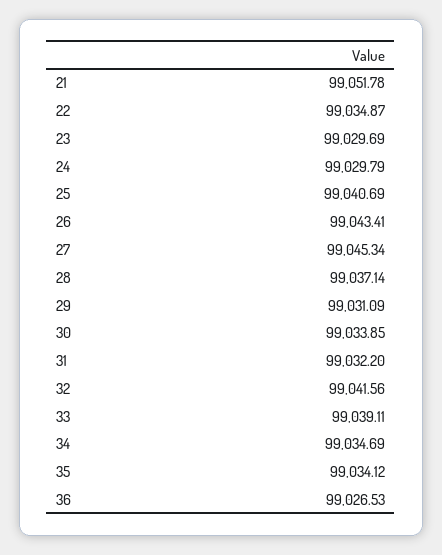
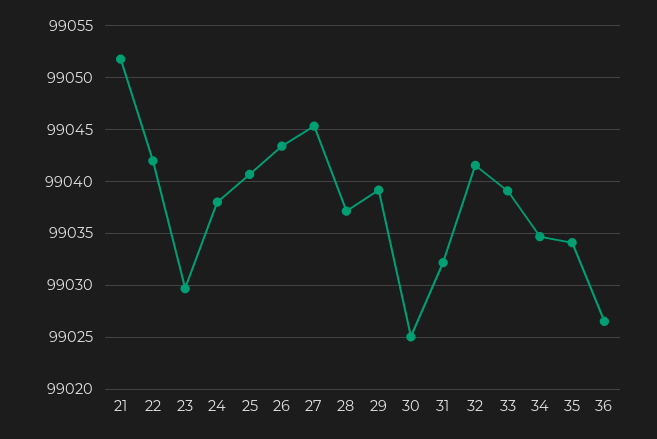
  {
    "21": 99051.78,
-   "22": 99034.87,
+   "22": 99042,
    "23": 99029.69,
-   "24": 99029.79,
+   "24": 99038,
    "25": 99040.69,
    "26": 99043.41,
    "27": 99045.34,
    "28": 99037.14,
-   "29": 99031.09,
+   "29": 99039,
-   "30": 99033.85,
+   "30": 99025,
    "31": 99032.2,
    "32": 99041.56,
    "33": 99039.11,
    "34": 99034.69,
    "35": 99034.12,
    "36": 99026.53
  }

